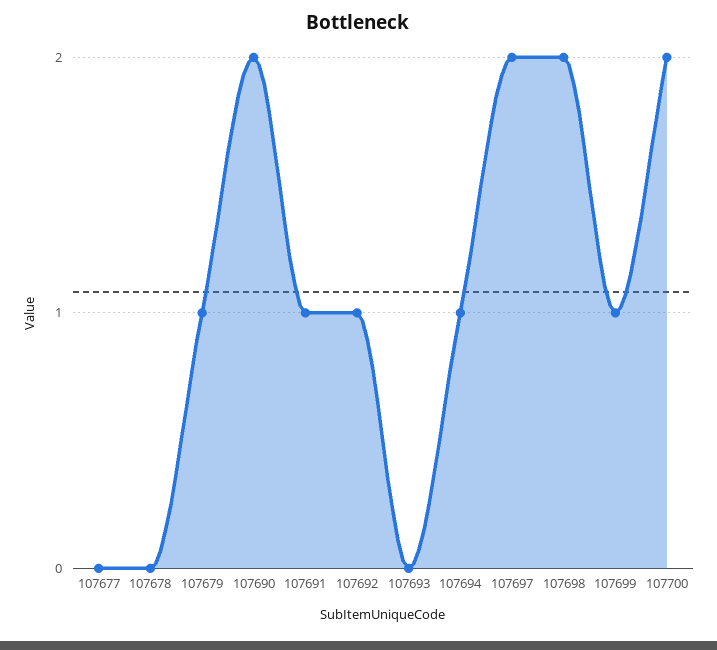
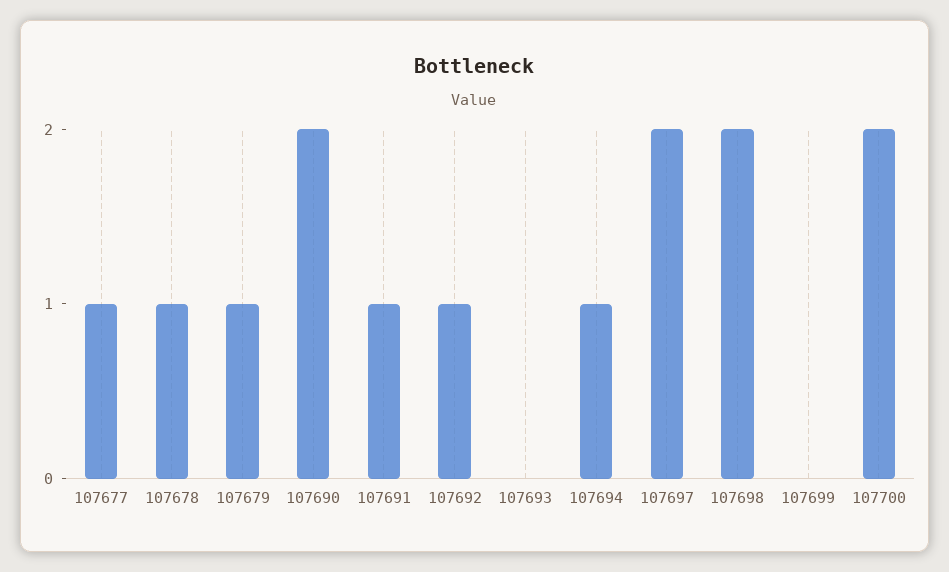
  {
-   "107677": 0,
+   "107677": 1,
-   "107678": 0,
+   "107678": 1,
    "107679": 1,
    "107690": 2,
    "107691": 1,
    "107692": 1,
    "107693": 0,
    "107694": 1,
    "107697": 2,
    "107698": 2,
-   "107699": 1,
+   "107699": 0,
    "107700": 2
  }

